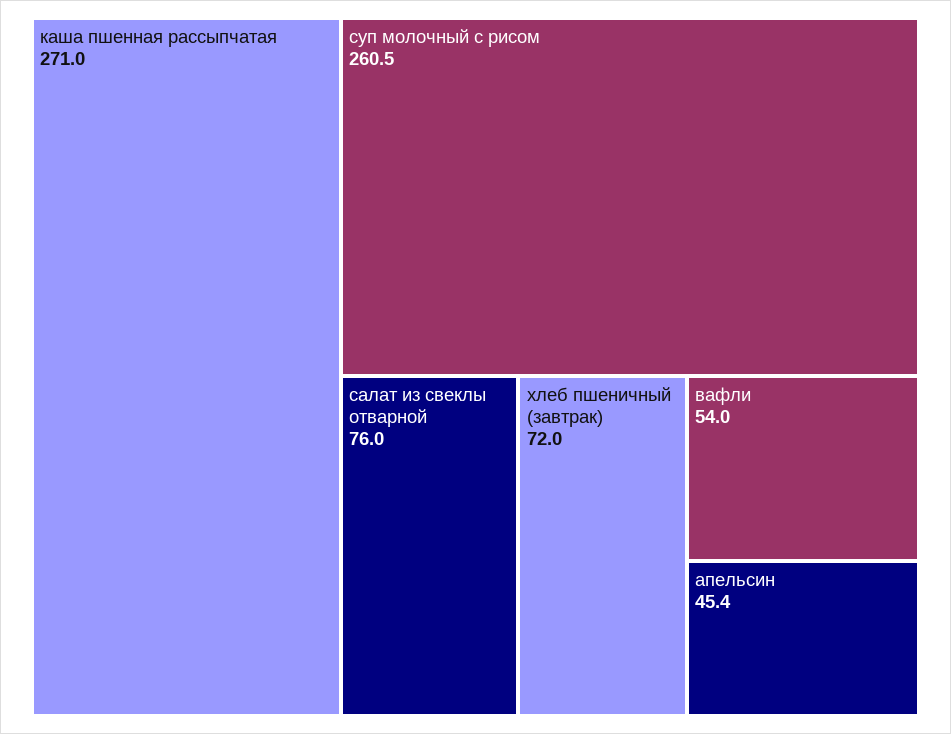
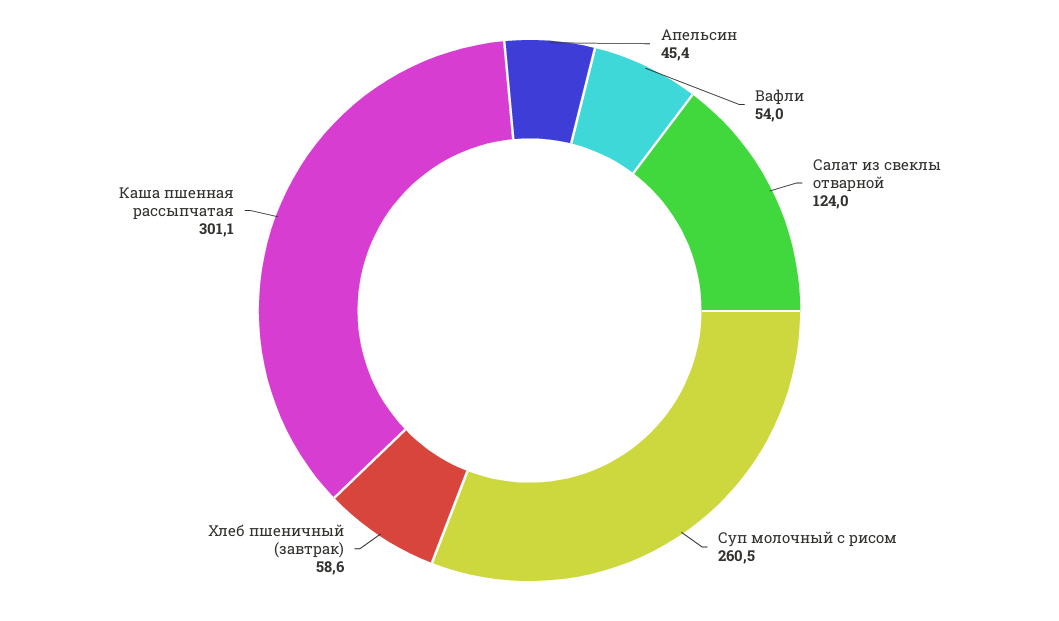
  {
-   "каша пшенная рассыпчатая": 271,
+   "каша пшенная рассыпчатая": 301.1,
    "суп молочный с рисом": 260.5,
-   "салат из свеклы отварной": 76,
+   "салат из свеклы отварной": 124,
-   "хлеб пшеничный (завтрак)": 72,
+   "хлеб пшеничный (завтрак)": 58.6,
    "вафли": 54,
    "апельсин": 45.4
  }

